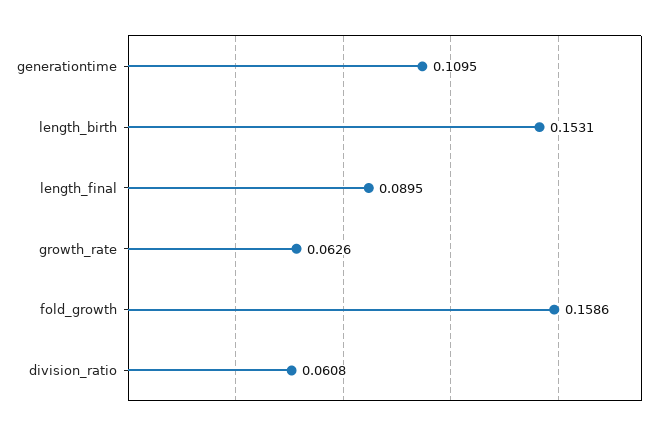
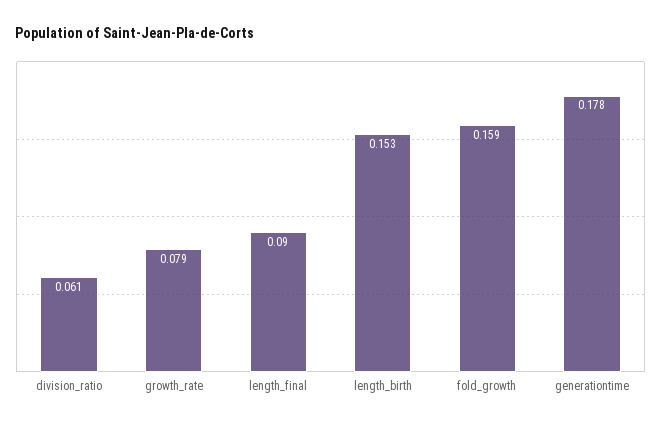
  {
-   "generationtime": 0.1095,
+   "generationtime": 0.178,
    "length_birth": 0.1531,
    "length_final": 0.0895,
-   "growth_rate": 0.0626,
+   "growth_rate": 0.079,
    "fold_growth": 0.1586,
    "division_ratio": 0.0608
  }

